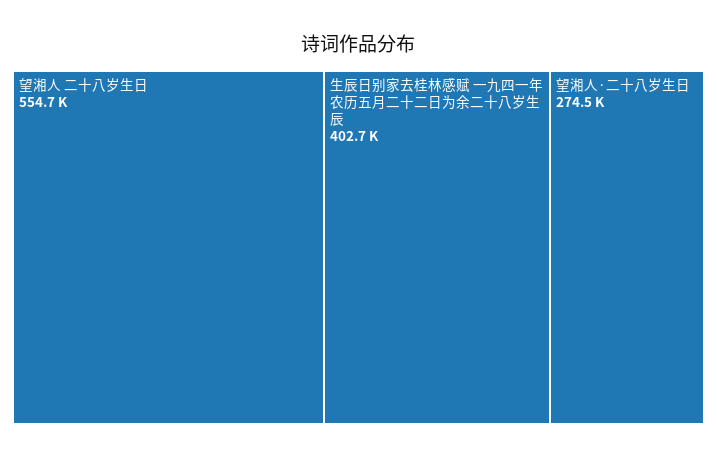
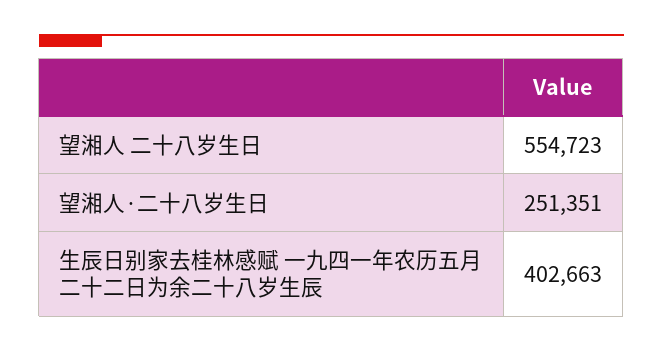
  {
    "望湘人 二十八岁生日": 554723,
    "生辰日别家去桂林感赋 一九四一年农历五月二十二日为余二十八岁生辰": 402663,
-   "望湘人·二十八岁生日": 274500
+   "望湘人·二十八岁生日": 251351
  }

